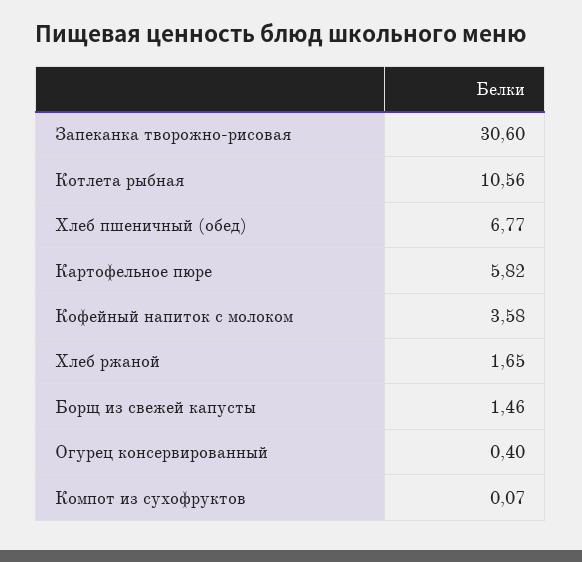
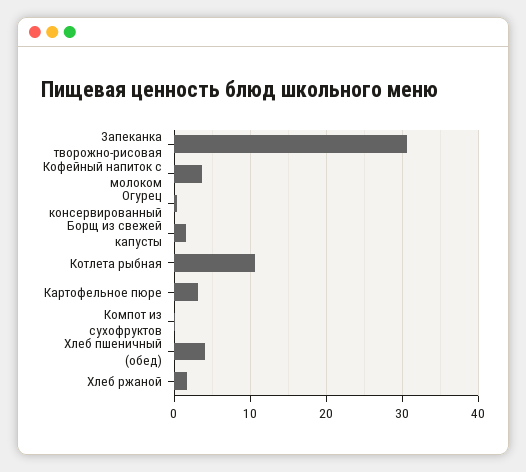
  {
    "Запеканка творожно-рисовая": 30.6,
    "Котлета рыбная": 10.56,
-   "Хлеб пшеничный (обед)": 6.77,
+   "Хлеб пшеничный (обед)": 4,
-   "Картофельное пюре": 5.82,
+   "Картофельное пюре": 3,
    "Кофейный напиток с молоком": 3.58,
    "Хлеб ржаной": 1.65,
    "Борщ из свежей капусты": 1.46,
    "Огурец консервированный": 0.4,
    "Компот из сухофруктов": 0.07
  }

